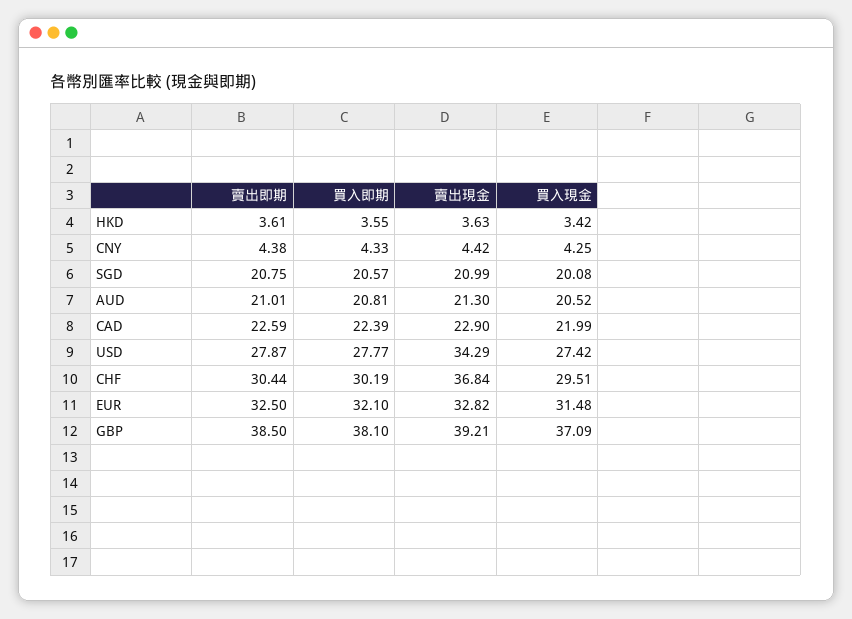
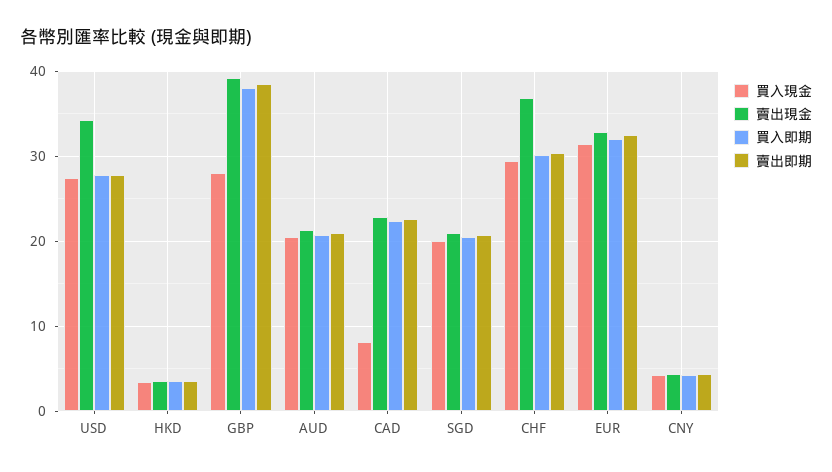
  {
    "賣出即期": {
      "HKD": 3.61,
      "CNY": 4.38,
      "SGD": 20.75,
      "AUD": 21.01,
      "CAD": 22.59,
      "USD": 27.87,
      "CHF": 30.44,
      "EUR": 32.5,
      "GBP": 38.5
    },
    "買入即期": {
      "HKD": 3.55,
      "CNY": 4.33,
      "SGD": 20.57,
      "AUD": 20.81,
      "CAD": 22.39,
      "USD": 27.77,
      "CHF": 30.19,
      "EUR": 32.1,
      "GBP": 38.1
    },
    "賣出現金": {
      "HKD": 3.63,
      "CNY": 4.42,
      "SGD": 20.99,
      "AUD": 21.3,
      "CAD": 22.9,
      "USD": 34.29,
      "CHF": 36.84,
      "EUR": 32.82,
      "GBP": 39.21
    },
    "買入現金": {
      "HKD": 3.42,
      "CNY": 4.25,
      "SGD": 20.08,
      "AUD": 20.52,
-     "CAD": 21.99,
+     "CAD": 8,
      "USD": 27.42,
      "CHF": 29.51,
      "EUR": 31.48,
-     "GBP": 37.09
+     "GBP": 28
    }
  }

